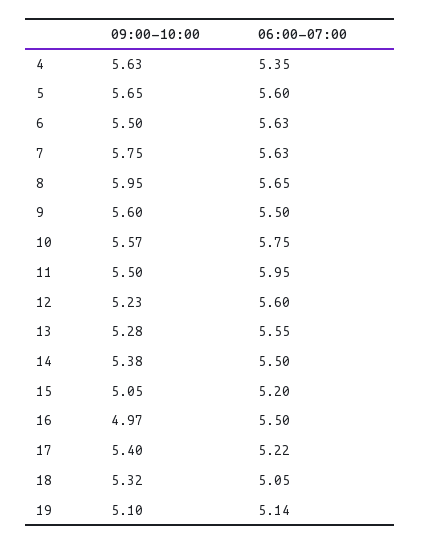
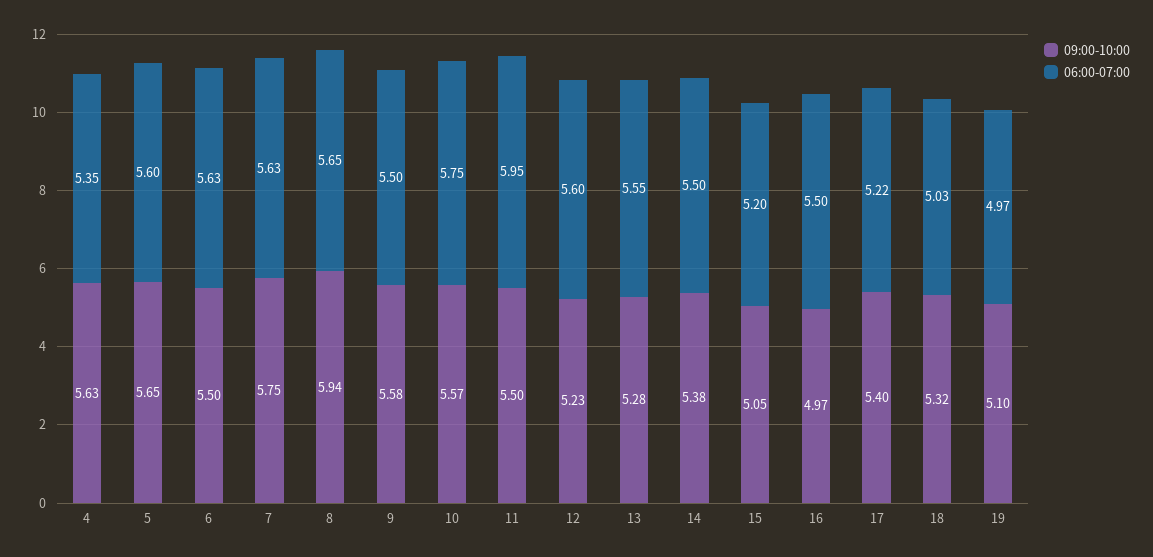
  {
    "09:00-10:00": {
      "4": 5.63,
      "5": 5.65,
      "6": 5.5,
      "7": 5.75,
-     "8": 5.95,
+     "8": 5.94,
-     "9": 5.6,
+     "9": 5.58,
      "10": 5.57,
      "11": 5.5,
      "12": 5.23,
      "13": 5.28,
      "14": 5.38,
      "15": 5.05,
      "16": 4.97,
      "17": 5.4,
      "18": 5.32,
      "19": 5.1
    },
    "06:00-07:00": {
      "4": 5.35,
      "5": 5.6,
      "6": 5.63,
      "7": 5.63,
      "8": 5.65,
      "9": 5.5,
      "10": 5.75,
      "11": 5.95,
      "12": 5.6,
      "13": 5.55,
      "14": 5.5,
      "15": 5.2,
      "16": 5.5,
      "17": 5.22,
-     "18": 5.05,
+     "18": 5.03,
-     "19": 5.14
+     "19": 4.97
    }
  }

